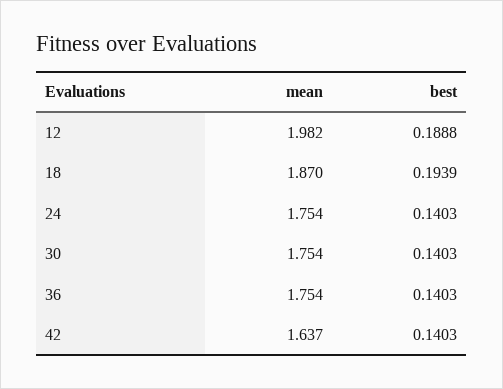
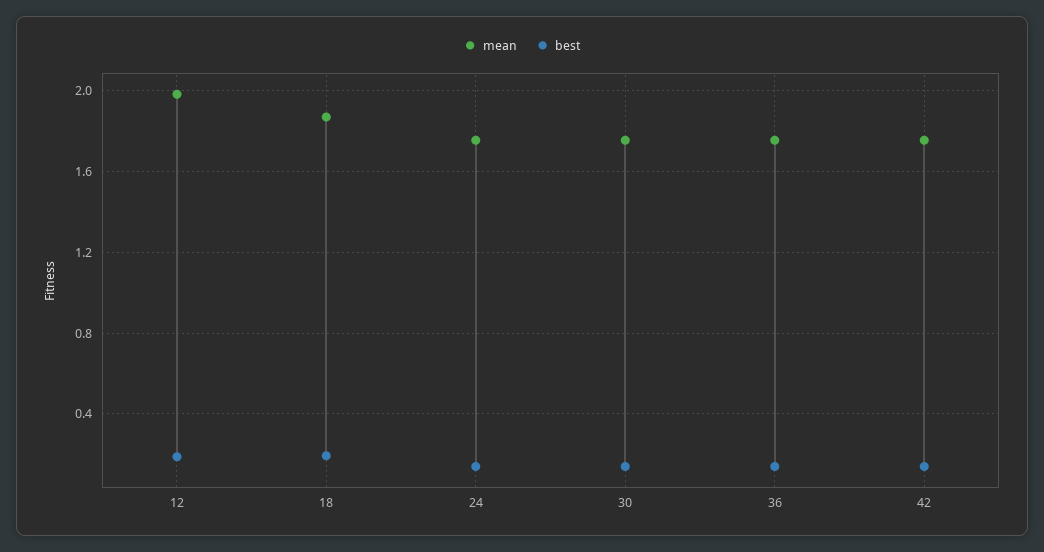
  {
    "mean": {
      "12": 1.982,
      "18": 1.87,
      "24": 1.754,
      "30": 1.754,
      "36": 1.754,
-     "42": 1.637
+     "42": 1.75
    },
    "best": {
      "12": 0.1888,
      "18": 0.1939,
      "24": 0.1403,
      "30": 0.1403,
      "36": 0.1403,
      "42": 0.1403
    }
  }

